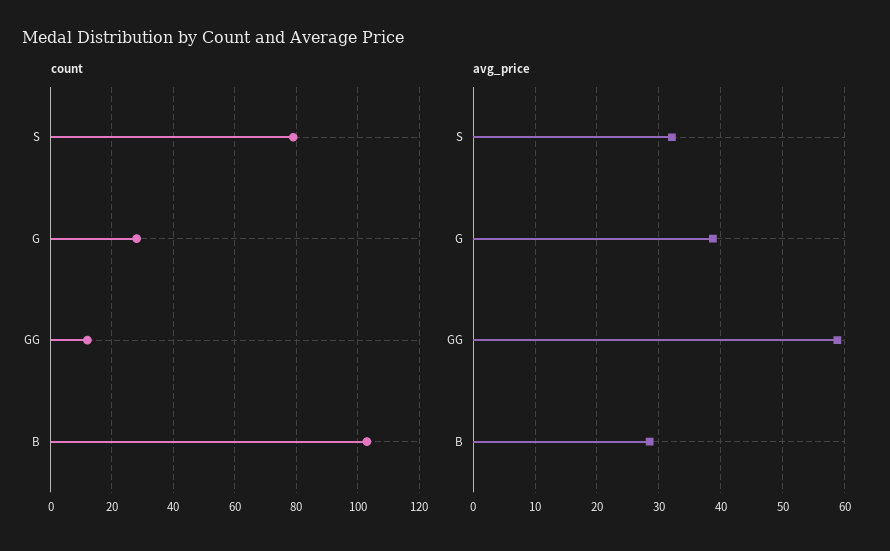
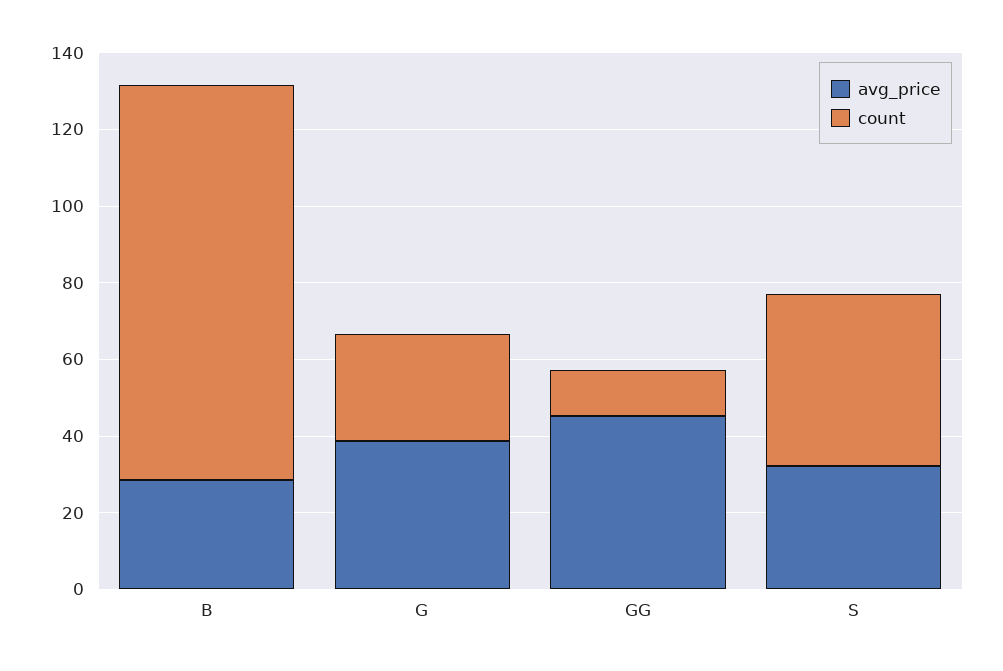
  {
    "count": {
-     "S": 80,
+     "S": 45,
      "G": 30,
      "GG": 10,
      "B": 105
    },
    "avg_price": {
      "S": 32,
      "G": 39,
-     "GG": 59,
+     "GG": 45,
      "B": 29
    }
  }

